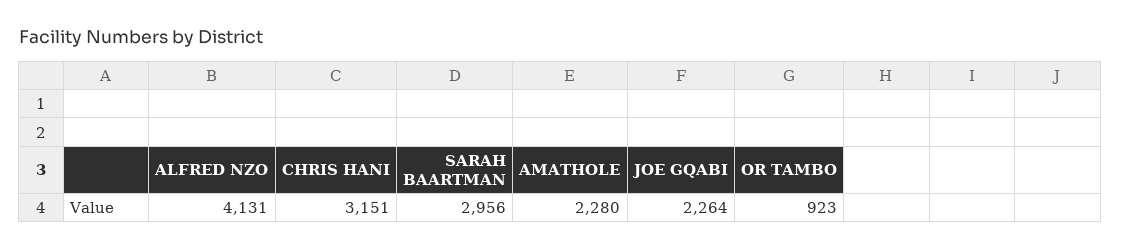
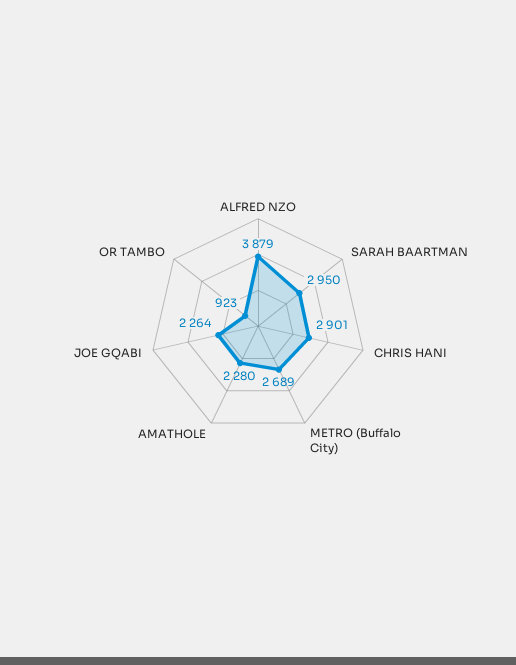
  {
-   "ALFRED NZO": 4131,
+   "ALFRED NZO": 3879,
-   "CHRIS HANI": 3151,
+   "CHRIS HANI": 2901,
-   "SARAH BAARTMAN": 2956,
+   "SARAH BAARTMAN": 2950,
    "AMATHOLE": 2280,
    "JOE GQABI": 2264,
-   "OR TAMBO": 923
+   "OR TAMBO": 923,
+   "METRO (Buffalo City)": 2689
  }

